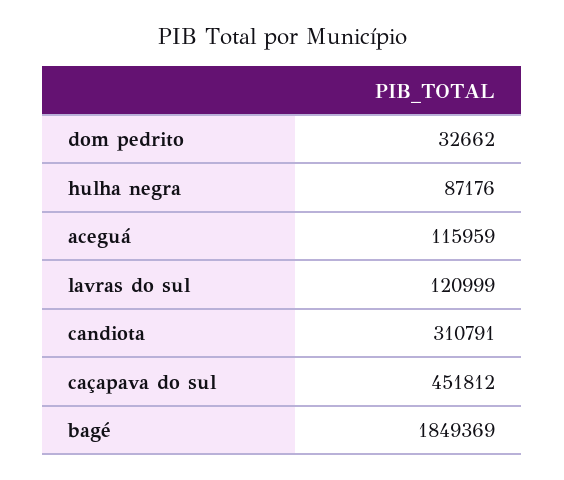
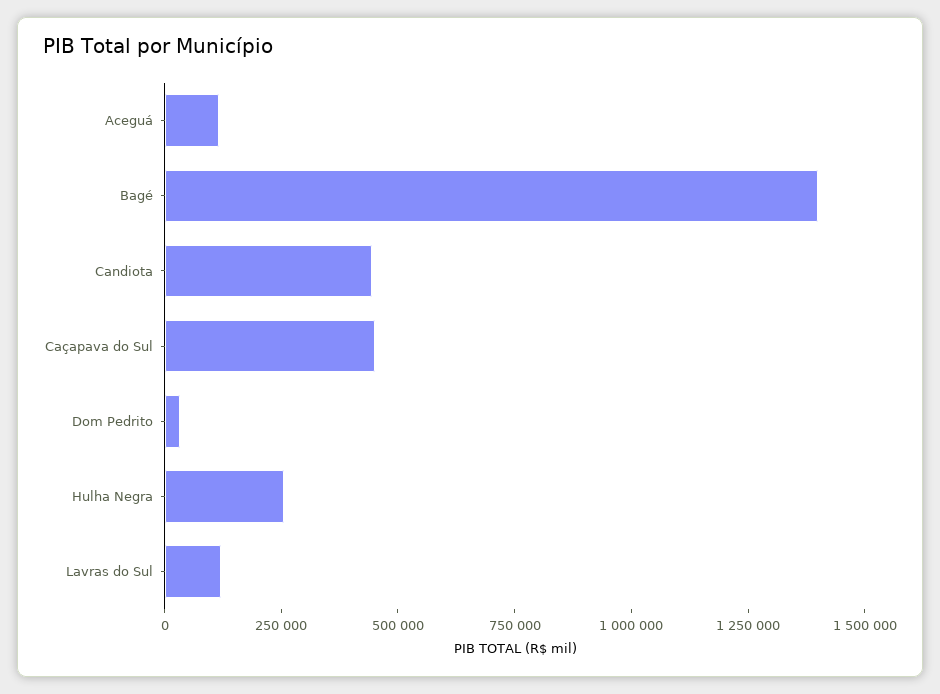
  {
    "dom pedrito": 32662,
-   "hulha negra": 87176,
+   "hulha negra": 250000,
    "aceguá": 115959,
    "lavras do sul": 120999,
-   "candiota": 310791,
+   "candiota": 450000,
    "caçapava do sul": 451812,
-   "bagé": 1849369
+   "bagé": 1400000
  }

